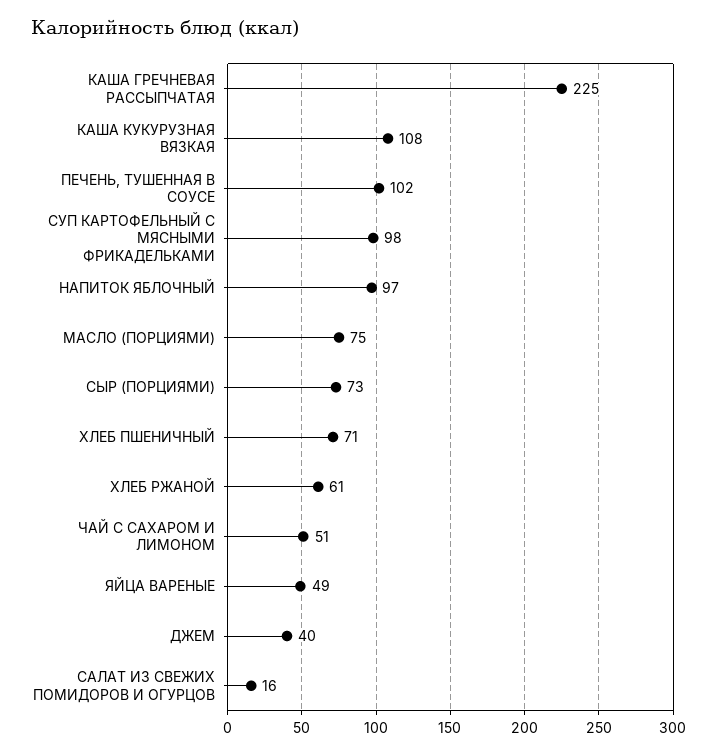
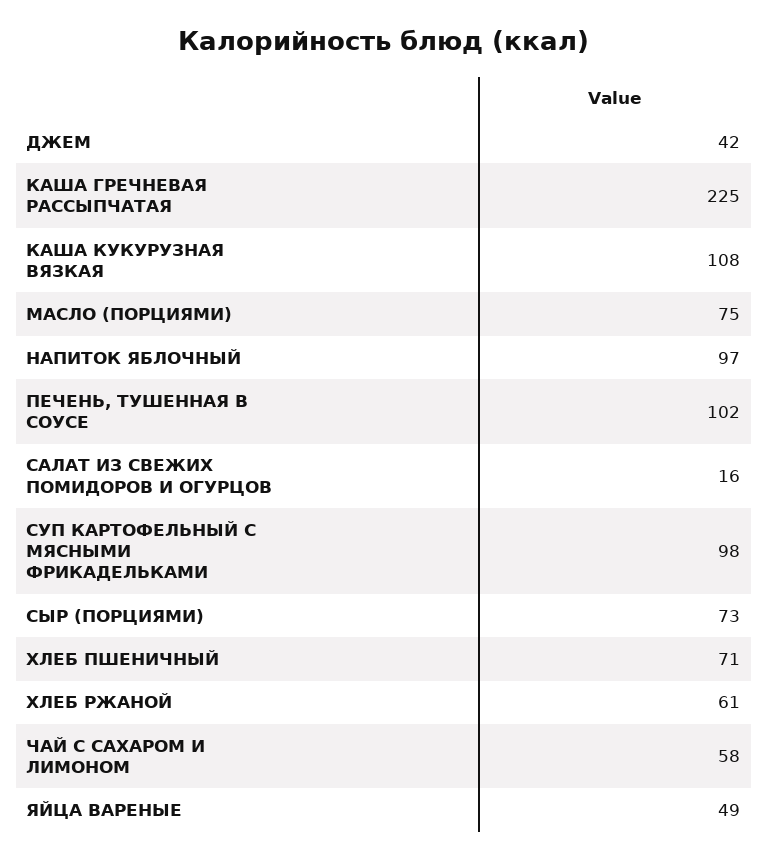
  {
    "КАША ГРЕЧНЕВАЯ РАССЫПЧАТАЯ": 225,
    "КАША КУКУРУЗНАЯ ВЯЗКАЯ": 108,
    "ПЕЧЕНЬ, ТУШЕННАЯ В СОУСЕ": 102,
    "СУП КАРТОФЕЛЬНЫЙ С МЯСНЫМИ ФРИКАДЕЛЬКАМИ": 98,
    "НАПИТОК ЯБЛОЧНЫЙ": 97,
    "МАСЛО (ПОРЦИЯМИ)": 75,
    "СЫР (ПОРЦИЯМИ)": 73,
    "ХЛЕБ ПШЕНИЧНЫЙ": 71,
    "ХЛЕБ РЖАНОЙ": 61,
-   "ЧАЙ С САХАРОМ И ЛИМОНОМ": 51,
+   "ЧАЙ С САХАРОМ И ЛИМОНОМ": 58,
    "ЯЙЦА ВАРЕНЫЕ": 49,
-   "ДЖЕМ": 40,
+   "ДЖЕМ": 42,
    "САЛАТ ИЗ СВЕЖИХ ПОМИДОРОВ И ОГУРЦОВ": 16
  }

